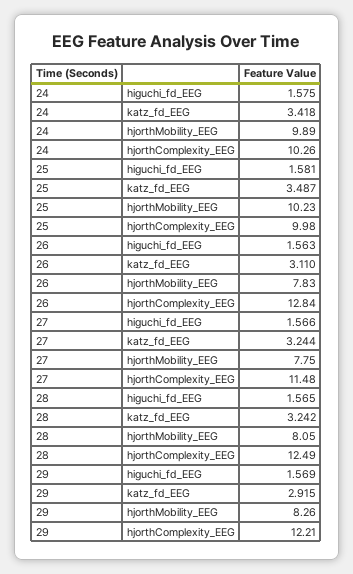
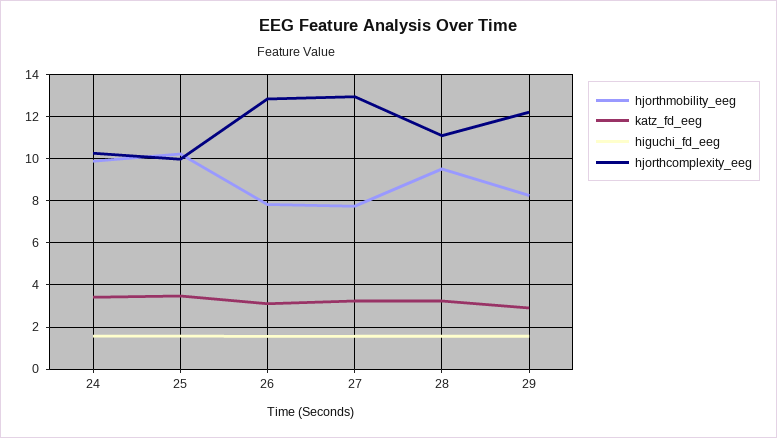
  {
    "higuchi_fd_EEG": {
      "24": 1.575,
      "25": 1.581,
      "26": 1.563,
      "27": 1.566,
      "28": 1.565,
      "29": 1.569
    },
    "katz_fd_EEG": {
      "24": 3.418,
      "25": 3.487,
      "26": 3.11,
      "27": 3.244,
      "28": 3.242,
      "29": 2.915
    },
    "hjorthMobility_EEG": {
      "24": 9.89,
      "25": 10.23,
      "26": 7.83,
      "27": 7.75,
-     "28": 8.05,
+     "28": 9.5,
      "29": 8.26
    },
    "hjorthComplexity_EEG": {
      "24": 10.26,
      "25": 9.98,
      "26": 12.84,
-     "27": 11.48,
+     "27": 13,
-     "28": 12.49,
+     "28": 11,
      "29": 12.21
    }
  }

